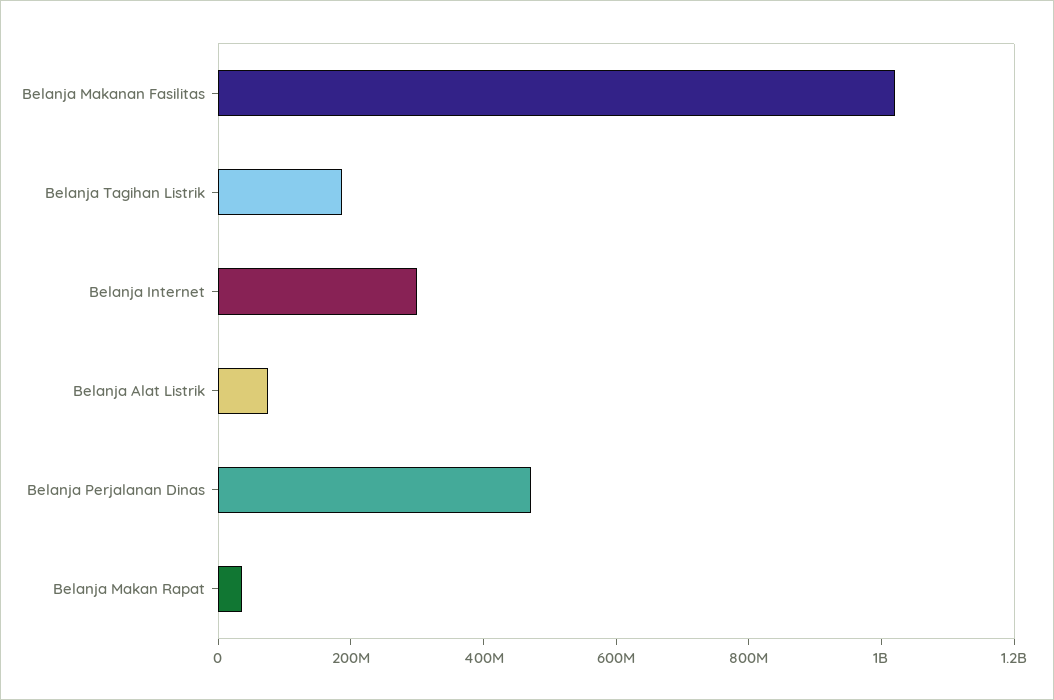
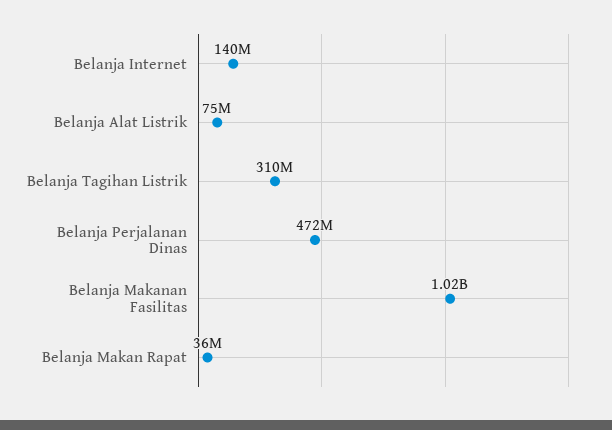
  {
    "Belanja Makanan Fasilitas": 1020000000,
-   "Belanja Tagihan Listrik": 200000000,
+   "Belanja Tagihan Listrik": 310000000,
-   "Belanja Internet": 300000000,
+   "Belanja Internet": 140000000,
    "Belanja Alat Listrik": 75000000,
    "Belanja Perjalanan Dinas": 472000000,
    "Belanja Makan Rapat": 36000000
  }

